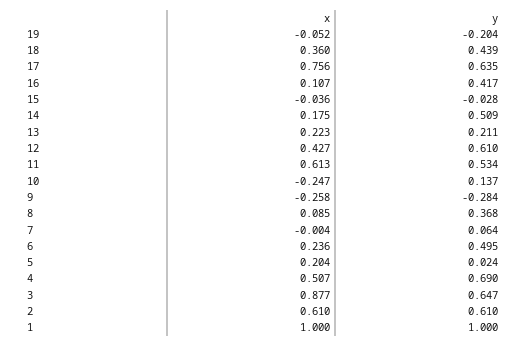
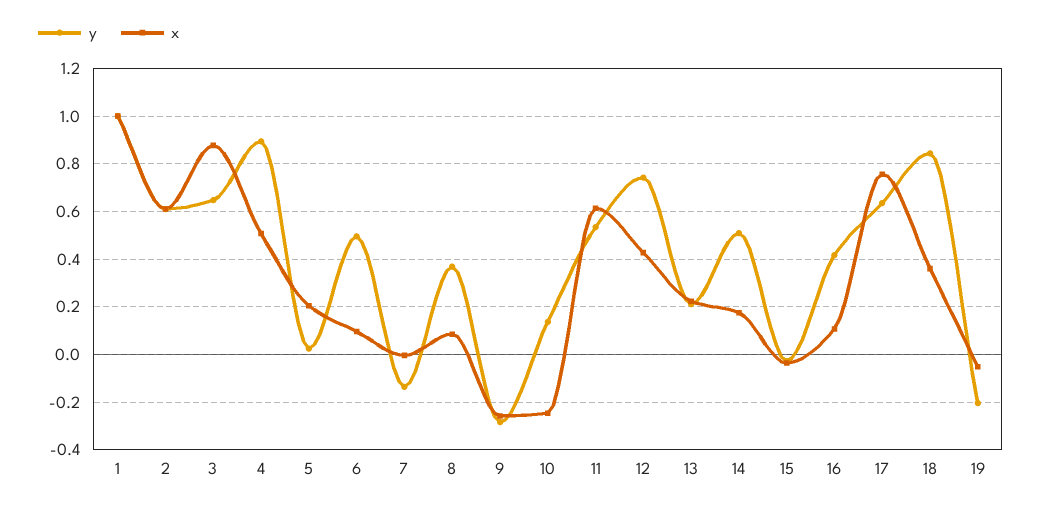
  {
    "x": {
      "19": -0.052,
      "18": 0.36,
      "17": 0.756,
      "16": 0.107,
      "15": -0.036,
      "14": 0.175,
      "13": 0.223,
      "12": 0.427,
      "11": 0.613,
      "10": -0.247,
      "9": -0.258,
      "8": 0.085,
      "7": -0.004,
-     "6": 0.236,
+     "6": 0.1,
      "5": 0.204,
      "4": 0.507,
      "3": 0.877,
      "2": 0.61,
      "1": 1
    },
    "y": {
      "19": -0.204,
-     "18": 0.439,
+     "18": 0.85,
      "17": 0.635,
      "16": 0.417,
      "15": -0.028,
      "14": 0.509,
      "13": 0.211,
-     "12": 0.61,
+     "12": 0.75,
      "11": 0.534,
      "10": 0.137,
      "9": -0.284,
      "8": 0.368,
-     "7": 0.064,
+     "7": -0.15,
      "6": 0.495,
      "5": 0.024,
-     "4": 0.69,
+     "4": 0.9,
      "3": 0.647,
      "2": 0.61,
      "1": 1
    }
  }

